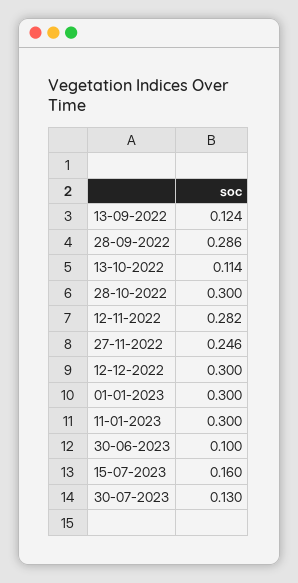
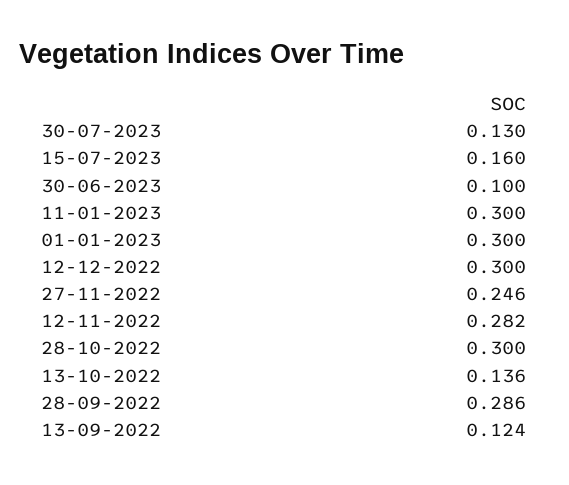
  {
    "13-09-2022": 0.124,
    "28-09-2022": 0.286,
-   "13-10-2022": 0.114,
+   "13-10-2022": 0.136,
    "28-10-2022": 0.3,
    "12-11-2022": 0.282,
    "27-11-2022": 0.246,
    "12-12-2022": 0.3,
    "01-01-2023": 0.3,
    "11-01-2023": 0.3,
    "30-06-2023": 0.1,
    "15-07-2023": 0.16,
    "30-07-2023": 0.13
  }

